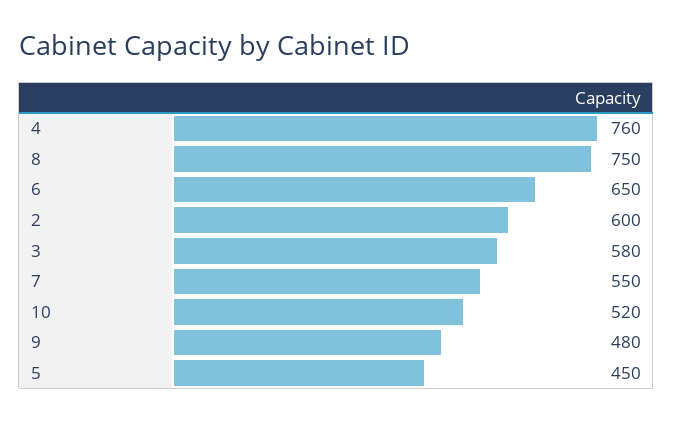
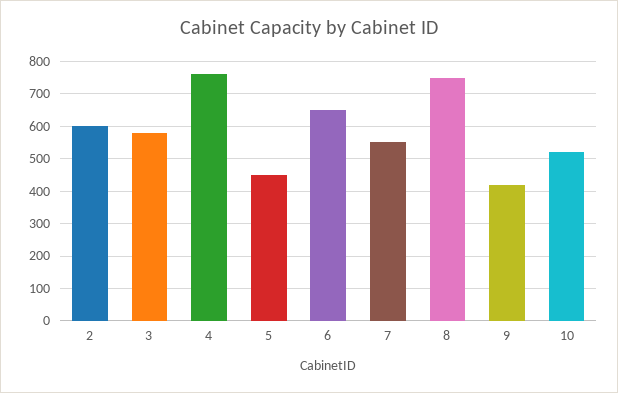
  {
    "4": 760,
    "8": 750,
    "6": 650,
    "2": 600,
    "3": 580,
    "7": 550,
    "10": 520,
-   "9": 480,
+   "9": 420,
    "5": 450
  }

